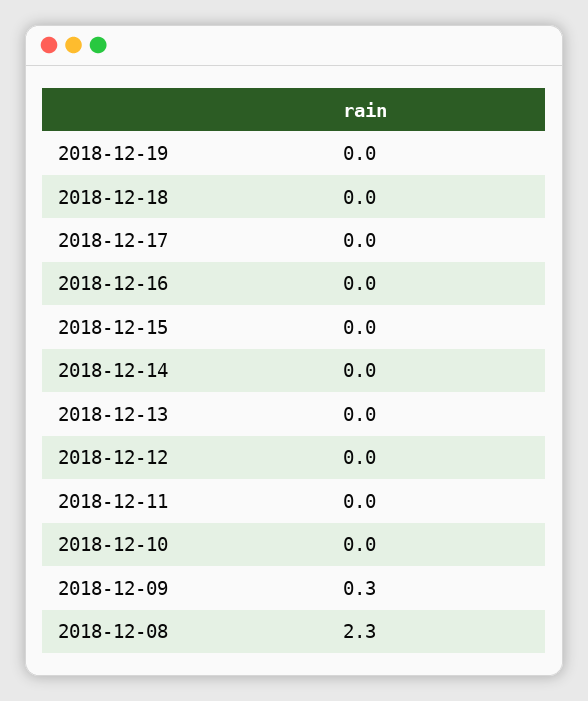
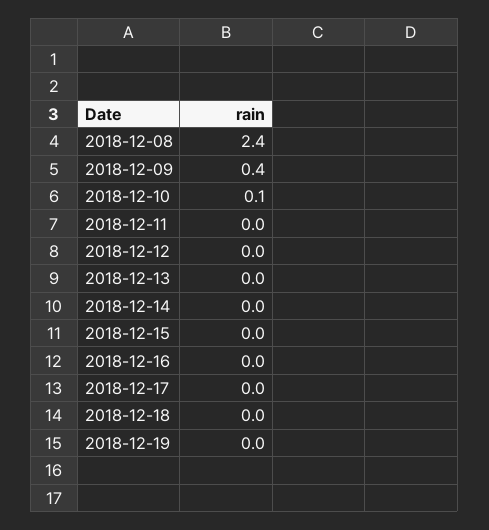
  {
    "2018-12-19": 0,
    "2018-12-18": 0,
    "2018-12-17": 0,
    "2018-12-16": 0,
    "2018-12-15": 0,
    "2018-12-14": 0,
    "2018-12-13": 0,
    "2018-12-12": 0,
    "2018-12-11": 0,
-   "2018-12-10": 0,
+   "2018-12-10": 0.1,
-   "2018-12-09": 0.3,
+   "2018-12-09": 0.4,
-   "2018-12-08": 2.3
+   "2018-12-08": 2.4
  }

